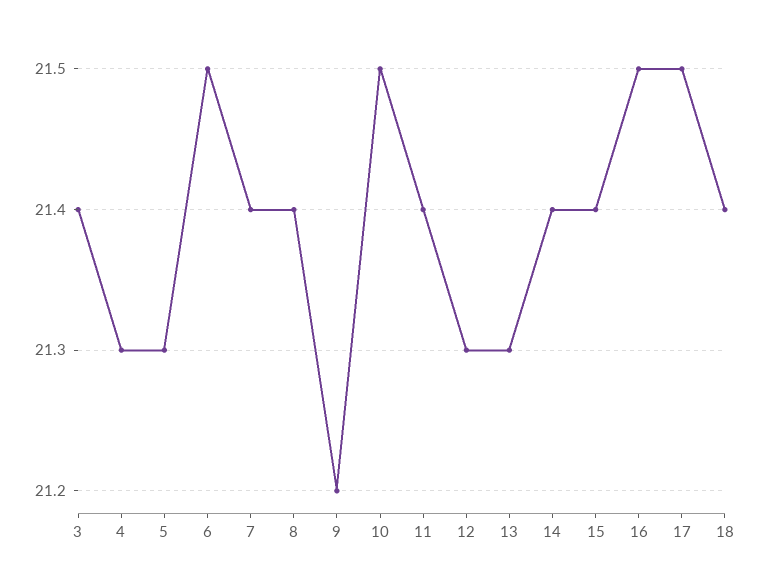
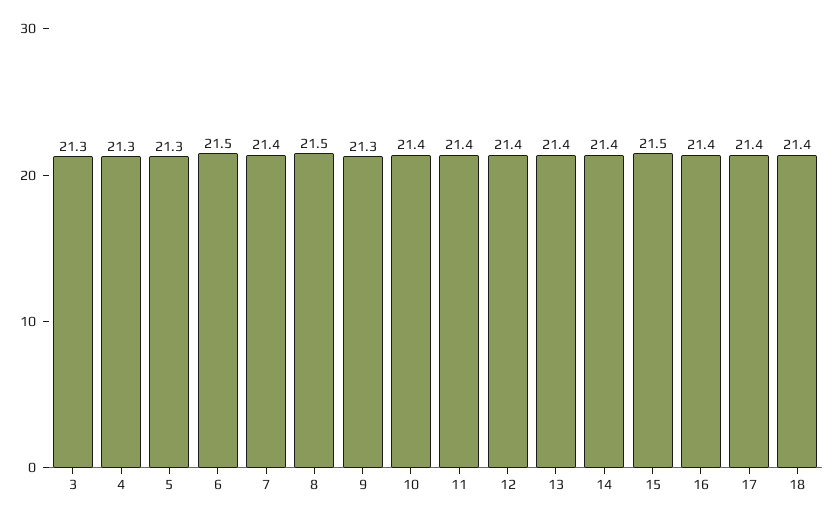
  {
-   "3": 21.4,
+   "3": 21.3,
    "4": 21.3,
    "5": 21.3,
    "6": 21.5,
    "7": 21.4,
-   "8": 21.4,
+   "8": 21.5,
-   "9": 21.2,
+   "9": 21.3,
-   "10": 21.5,
+   "10": 21.4,
    "11": 21.4,
-   "12": 21.3,
+   "12": 21.4,
-   "13": 21.3,
+   "13": 21.4,
    "14": 21.4,
-   "15": 21.4,
+   "15": 21.5,
-   "16": 21.5,
+   "16": 21.4,
-   "17": 21.5,
+   "17": 21.4,
    "18": 21.4
  }

